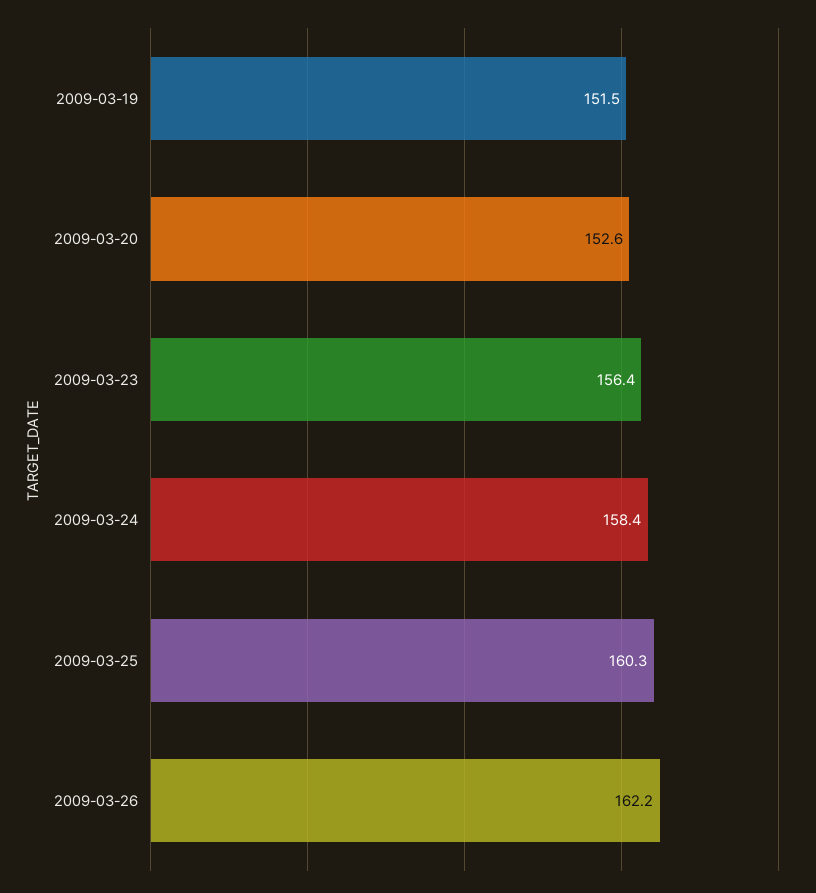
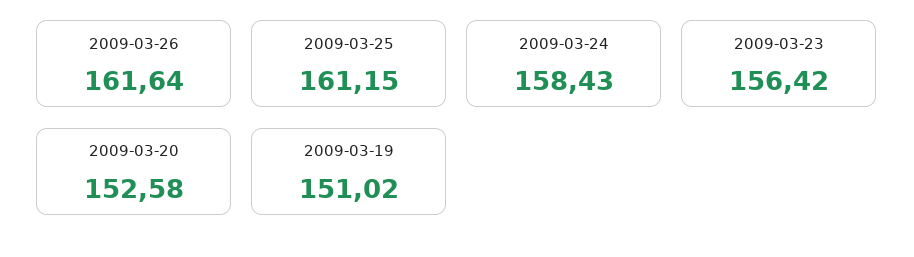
  {
-   "2009-03-19": 151.5,
+   "2009-03-19": 151.02,
    "2009-03-20": 152.58,
    "2009-03-23": 156.42,
    "2009-03-24": 158.43,
-   "2009-03-25": 160.3,
+   "2009-03-25": 161.15,
-   "2009-03-26": 162.2
+   "2009-03-26": 161.64
  }

